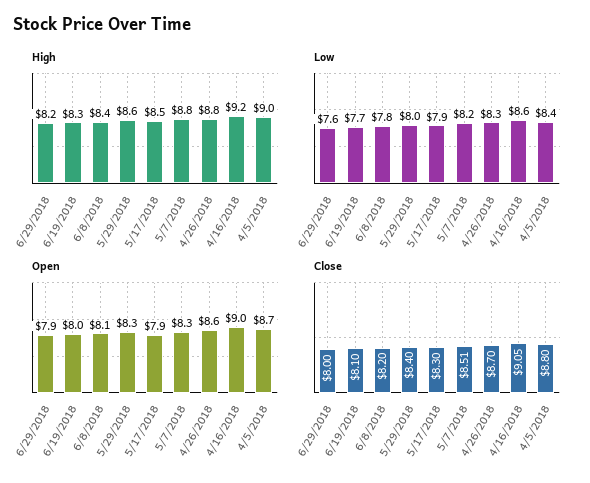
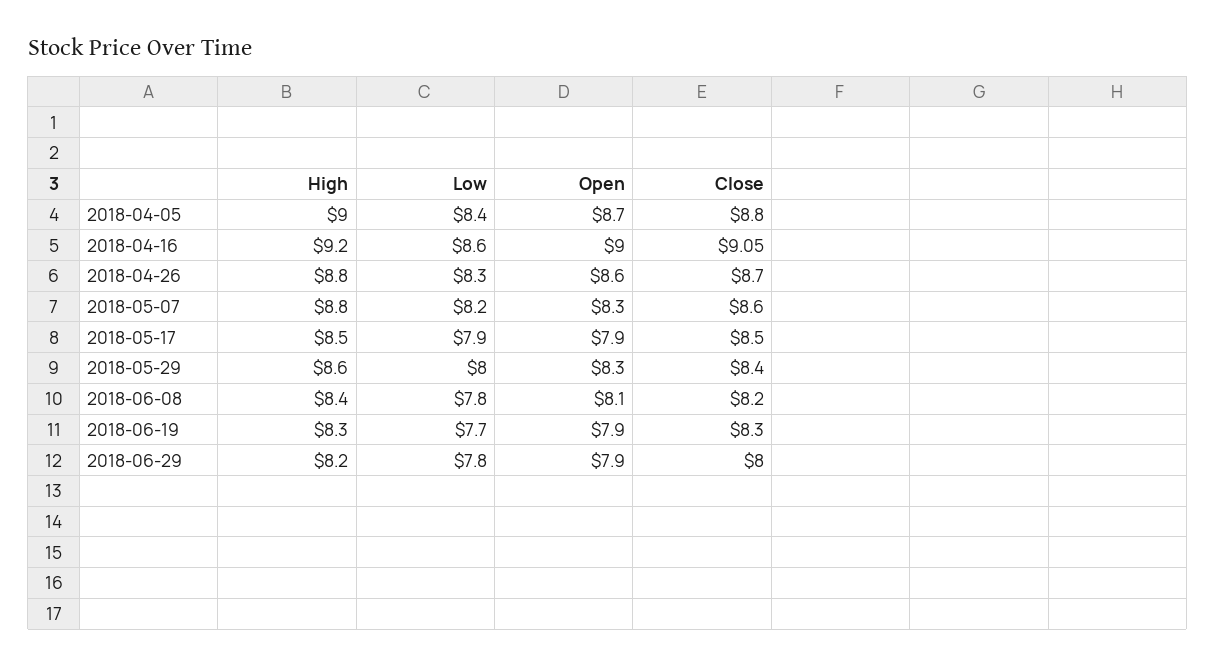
  {
    "High": {
      "6/29/2018": 8.2,
      "6/19/2018": 8.3,
      "6/8/2018": 8.4,
      "5/29/2018": 8.6,
      "5/17/2018": 8.5,
      "5/7/2018": 8.8,
      "4/26/2018": 8.8,
      "4/16/2018": 9.2,
      "4/5/2018": 9
    },
    "Low": {
-     "6/29/2018": 7.6,
+     "6/29/2018": 7.8,
      "6/19/2018": 7.7,
      "6/8/2018": 7.8,
      "5/29/2018": 8,
      "5/17/2018": 7.9,
      "5/7/2018": 8.2,
      "4/26/2018": 8.3,
      "4/16/2018": 8.6,
      "4/5/2018": 8.4
    },
    "Open": {
      "6/29/2018": 7.9,
-     "6/19/2018": 8,
+     "6/19/2018": 7.9,
      "6/8/2018": 8.1,
      "5/29/2018": 8.3,
      "5/17/2018": 7.9,
      "5/7/2018": 8.3,
      "4/26/2018": 8.6,
      "4/16/2018": 9,
      "4/5/2018": 8.7
    },
    "Close": {
      "6/29/2018": 8,
-     "6/19/2018": 8.1,
+     "6/19/2018": 8.3,
      "6/8/2018": 8.2,
      "5/29/2018": 8.4,
-     "5/17/2018": 8.3,
+     "5/17/2018": 8.5,
-     "5/7/2018": 8.51,
+     "5/7/2018": 8.6,
      "4/26/2018": 8.7,
      "4/16/2018": 9.05,
      "4/5/2018": 8.8
    }
  }

